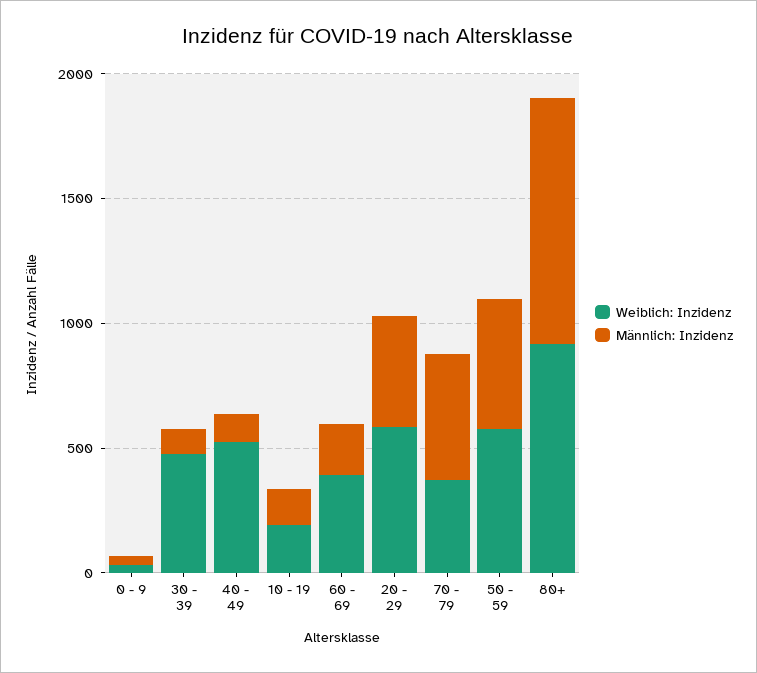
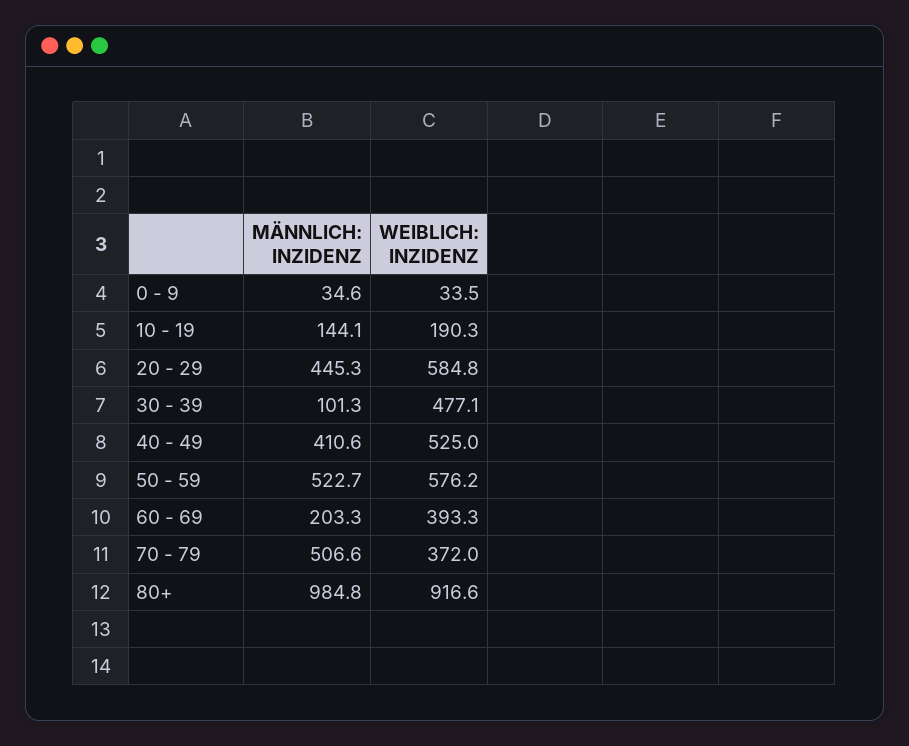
  {
    "Weiblich: Inzidenz": {
      "0 - 9": 33.5,
      "30 - 39": 477.1,
      "40 - 49": 525,
      "10 - 19": 190.3,
      "60 - 69": 393.3,
      "20 - 29": 584.8,
      "70 - 79": 372,
      "50 - 59": 576.2,
      "80+": 916.6
    },
    "Männlich: Inzidenz": {
      "0 - 9": 34.6,
      "30 - 39": 101.3,
-     "40 - 49": 100,
+     "40 - 49": 410.6,
      "10 - 19": 144.1,
      "60 - 69": 203.3,
      "20 - 29": 445.3,
      "70 - 79": 506.6,
      "50 - 59": 522.7,
      "80+": 984.8
    }
  }

